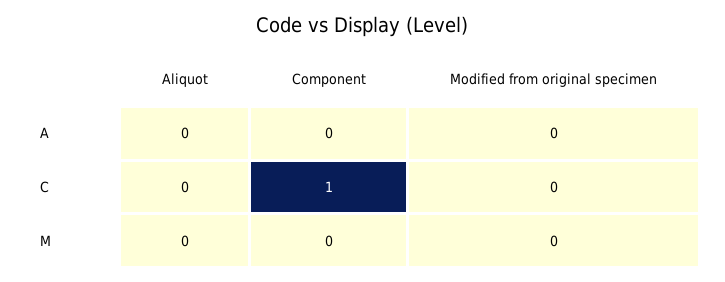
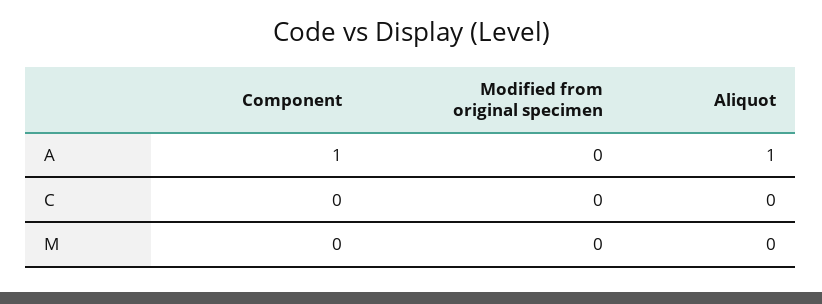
  {
    "Aliquot": {
-     "A": 0,
+     "A": 1,
      "C": 0,
      "M": 0
    },
    "Component": {
-     "A": 0,
+     "A": 1,
-     "C": 1,
+     "C": 0,
      "M": 0
    },
    "Modified from original specimen": {
      "A": 0,
      "C": 0,
      "M": 0
    }
  }

